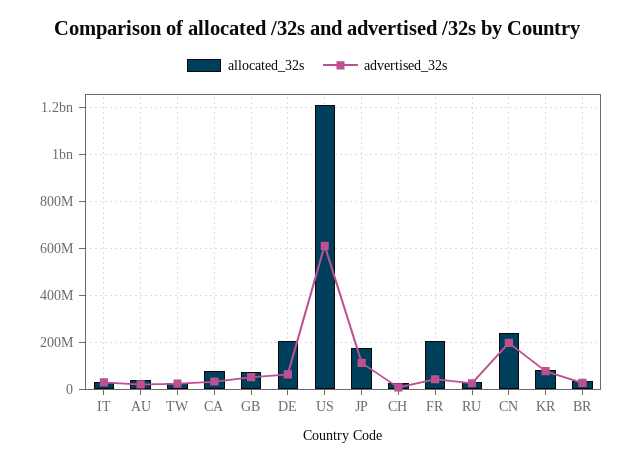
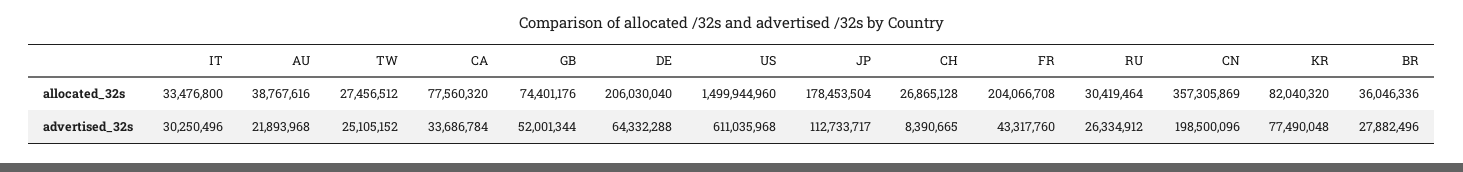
  {
    "allocated_32s": {
      "IT": 33476800,
      "AU": 38767616,
      "TW": 27456512,
      "CA": 77560320,
      "GB": 74401176,
      "DE": 206030040,
-     "US": 1200000000,
+     "US": 1499944960,
      "JP": 178453504,
      "CH": 26865128,
      "FR": 204066708,
      "RU": 30419464,
-     "CN": 250000000,
+     "CN": 357305869,
      "KR": 82040320,
      "BR": 36046336
    },
    "advertised_32s": {
      "IT": 30250496,
      "AU": 21893968,
      "TW": 25105152,
      "CA": 33686784,
      "GB": 52001344,
      "DE": 64332288,
      "US": 611035968,
      "JP": 112733717,
      "CH": 8390665,
      "FR": 43317760,
      "RU": 26334912,
      "CN": 198500096,
      "KR": 77490048,
      "BR": 27882496
    }
  }

